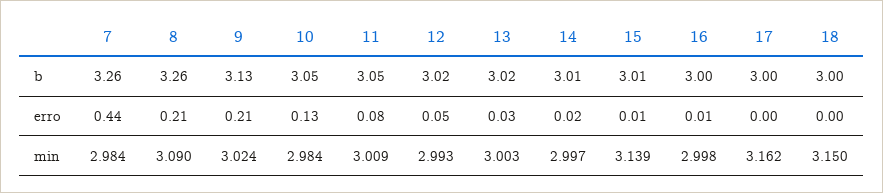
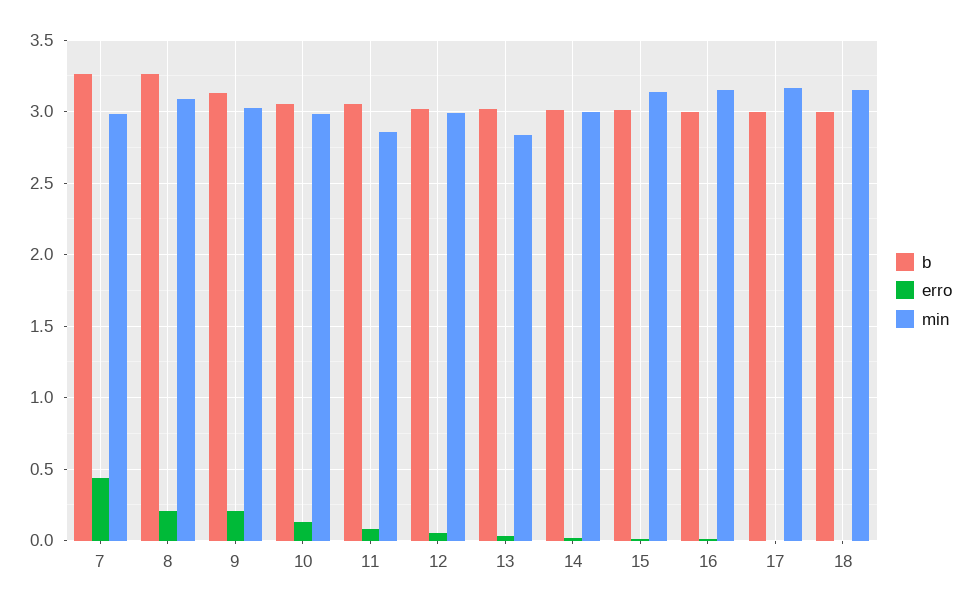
  {
    "b": {
      "7": 3.26,
      "8": 3.26,
      "9": 3.13,
      "10": 3.05,
      "11": 3.05,
      "12": 3.02,
      "13": 3.02,
      "14": 3.01,
      "15": 3.01,
      "16": 3,
      "17": 3,
      "18": 3
    },
    "erro": {
      "7": 0.44,
      "8": 0.21,
      "9": 0.21,
      "10": 0.13,
      "11": 0.08,
      "12": 0.05,
      "13": 0.03,
      "14": 0.02,
      "15": 0.01,
      "16": 0.01,
      "17": 0,
      "18": 0
    },
    "min": {
      "7": 2.984,
      "8": 3.09,
      "9": 3.024,
      "10": 2.984,
-     "11": 3.009,
+     "11": 2.85,
      "12": 2.993,
-     "13": 3.003,
+     "13": 2.85,
      "14": 2.997,
      "15": 3.139,
-     "16": 2.998,
+     "16": 3.15,
      "17": 3.162,
      "18": 3.15
    }
  }

